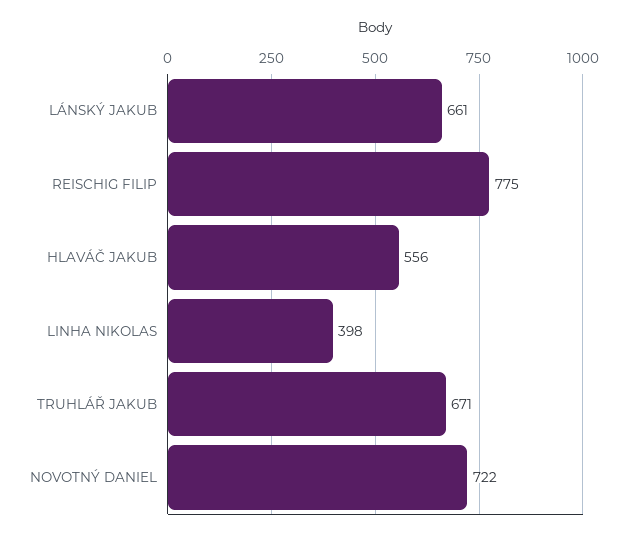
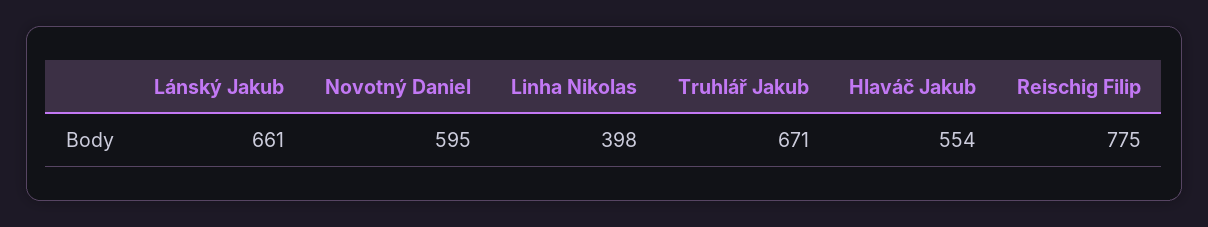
  {
    "LÁNSKÝ JAKUB": 661,
    "REISCHIG FILIP": 775,
-   "HLAVÁČ JAKUB": 556,
+   "HLAVÁČ JAKUB": 554,
    "LINHA NIKOLAS": 398,
    "TRUHLÁŘ JAKUB": 671,
-   "NOVOTNÝ DANIEL": 722
+   "NOVOTNÝ DANIEL": 595
  }

